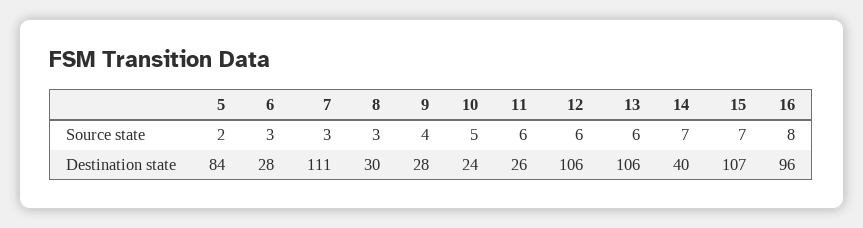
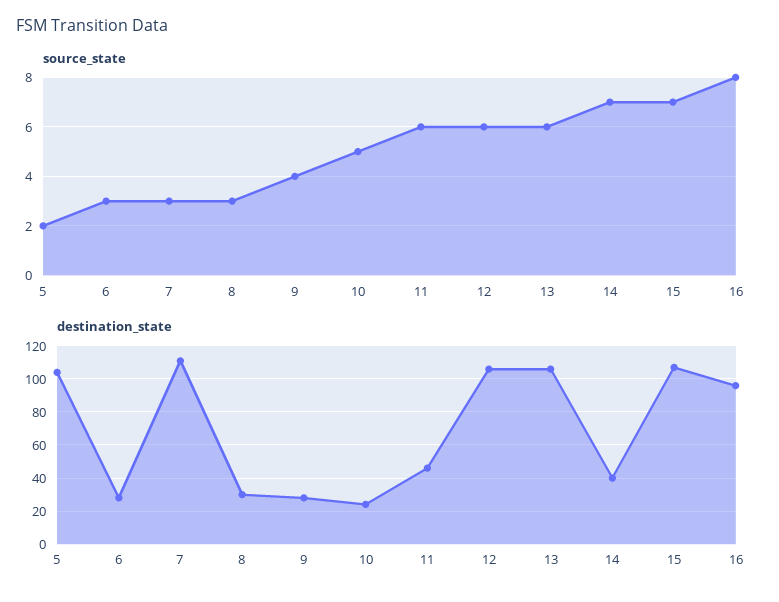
  {
    "Source state": {
      "5": 2,
      "6": 3,
      "7": 3,
      "8": 3,
      "9": 4,
      "10": 5,
      "11": 6,
      "12": 6,
      "13": 6,
      "14": 7,
      "15": 7,
      "16": 8
    },
    "Destination state": {
-     "5": 84,
+     "5": 105,
      "6": 28,
      "7": 111,
      "8": 30,
      "9": 28,
      "10": 24,
-     "11": 26,
+     "11": 45,
      "12": 106,
      "13": 106,
      "14": 40,
      "15": 107,
      "16": 96
    }
  }

